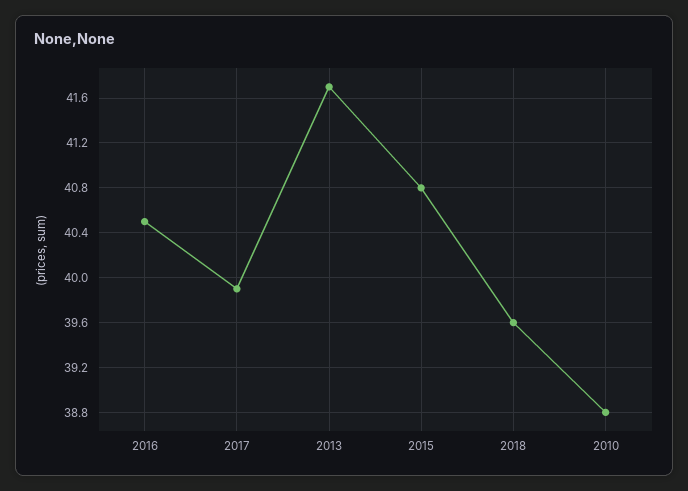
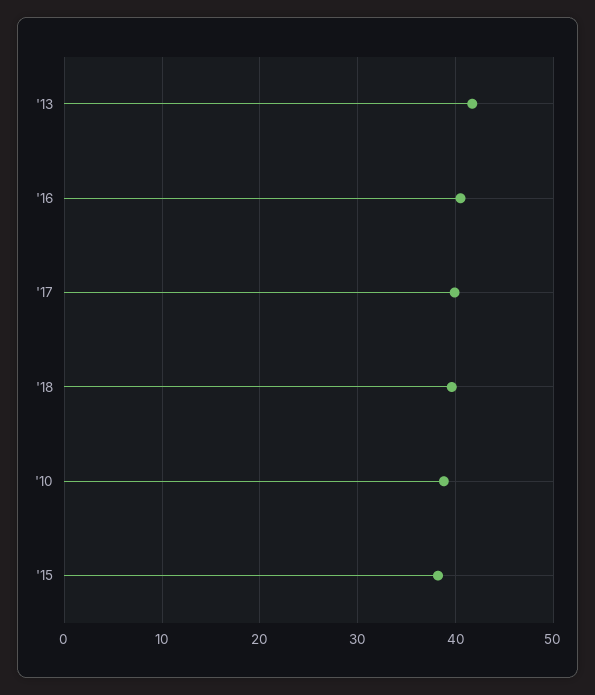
  {
    "2016": 40.5,
    "2017": 39.9,
    "2013": 41.7,
-   "2015": 40.8,
+   "2015": 38,
    "2018": 39.6,
    "2010": 38.8
  }

